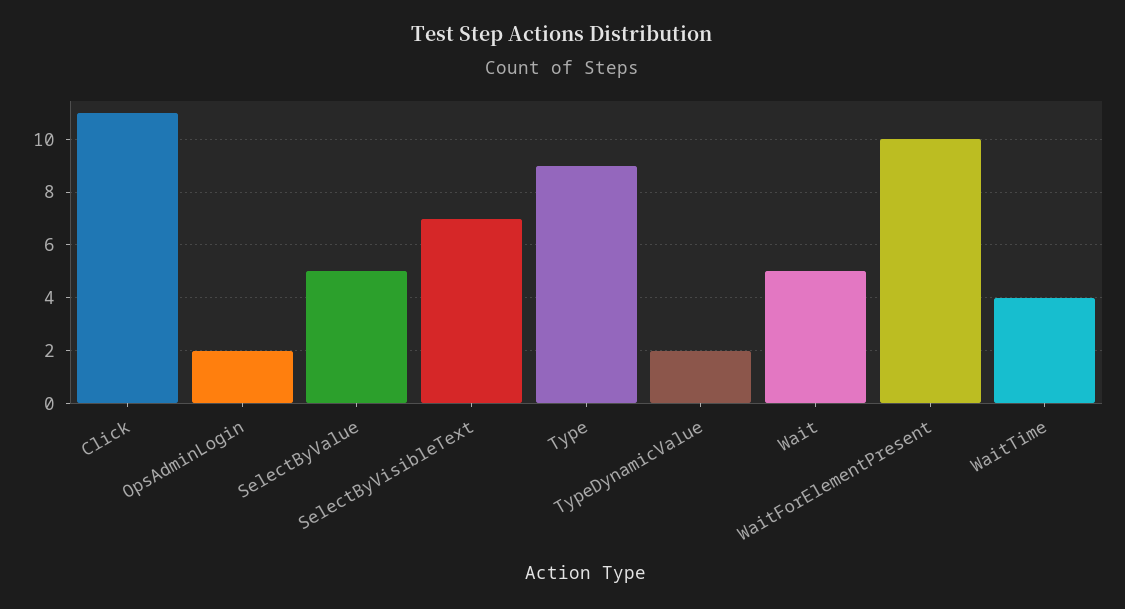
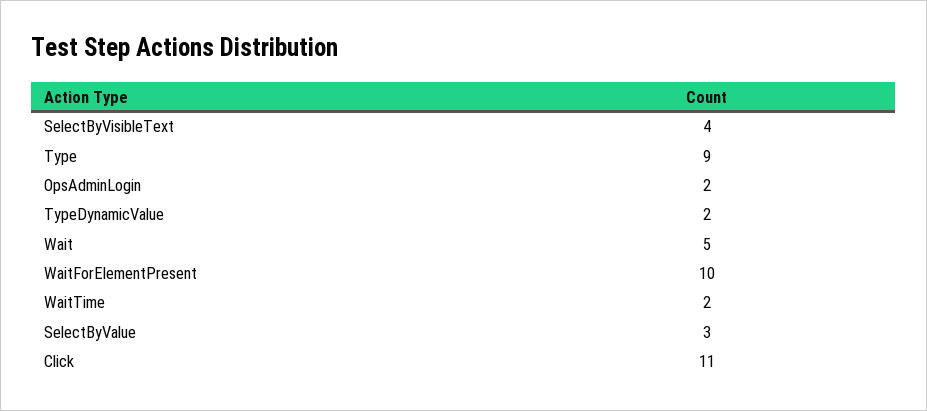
  {
    "Click": 11,
    "OpsAdminLogin": 2,
-   "SelectByValue": 5,
+   "SelectByValue": 3,
-   "SelectByVisibleText": 7,
+   "SelectByVisibleText": 4,
    "Type": 9,
    "TypeDynamicValue": 2,
    "Wait": 5,
    "WaitForElementPresent": 10,
-   "WaitTime": 4
+   "WaitTime": 2
  }

